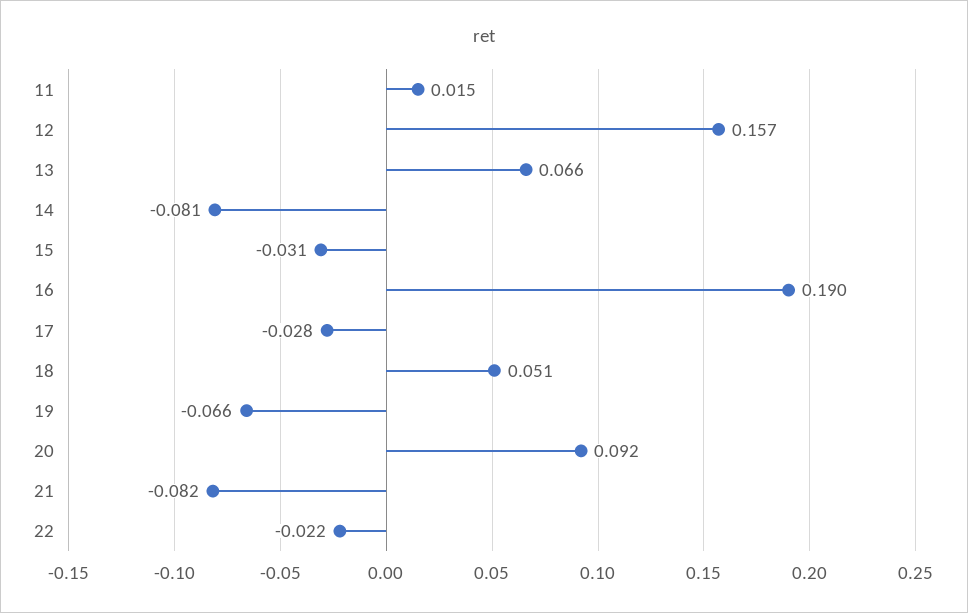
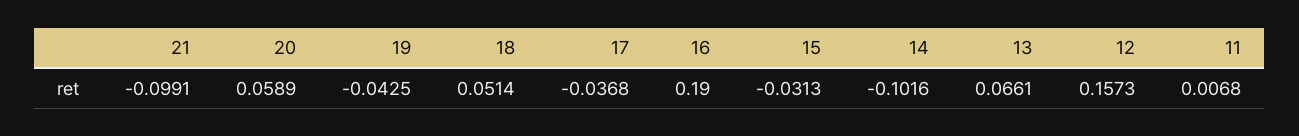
  {
-   "11": 0.015,
+   "11": 0.0068,
    "12": 0.1573,
    "13": 0.0661,
-   "14": -0.081,
+   "14": -0.1016,
    "15": -0.0313,
    "16": 0.19,
-   "17": -0.028,
+   "17": -0.0368,
    "18": 0.0514,
-   "19": -0.066,
+   "19": -0.0425,
-   "20": 0.092,
+   "20": 0.0589,
-   "21": -0.082,
+   "21": -0.0991
-   "22": -0.022
  }

